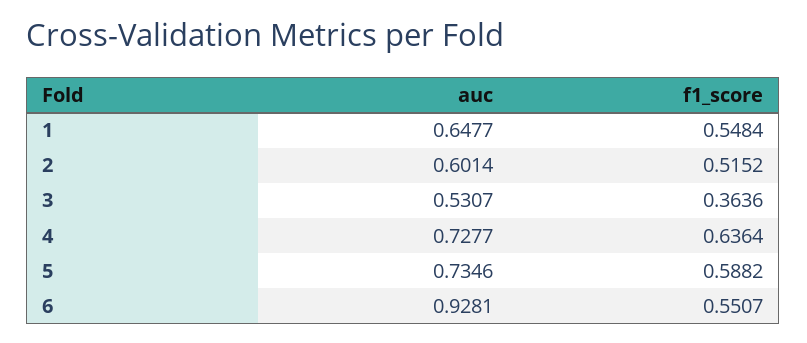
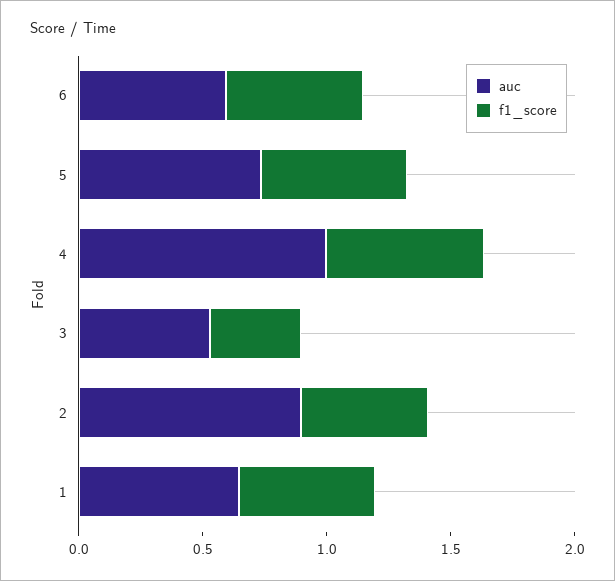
  {
    "auc": {
      "1": 0.6477,
-     "2": 0.6014,
+     "2": 0.9,
      "3": 0.5307,
-     "4": 0.7277,
+     "4": 1,
      "5": 0.7346,
-     "6": 0.9281
+     "6": 0.6
    },
    "f1_score": {
      "1": 0.5484,
      "2": 0.5152,
      "3": 0.3636,
      "4": 0.6364,
      "5": 0.5882,
      "6": 0.5507
    }
  }

